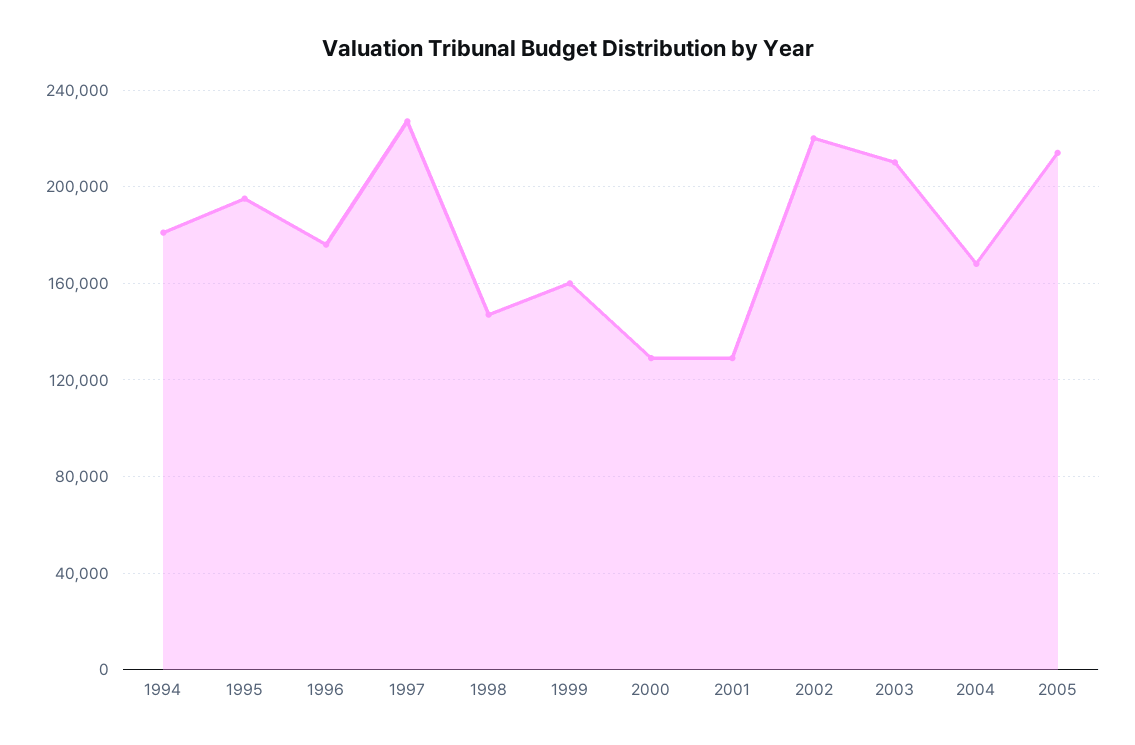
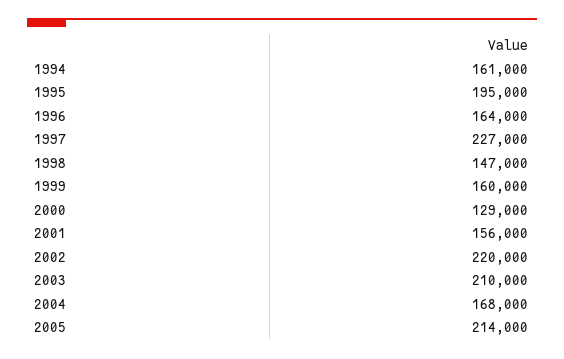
  {
-   "1994": 180000,
+   "1994": 161000,
    "1995": 195000,
-   "1996": 175000,
+   "1996": 164000,
    "1997": 227000,
    "1998": 147000,
    "1999": 160000,
    "2000": 129000,
-   "2001": 130000,
+   "2001": 156000,
    "2002": 220000,
    "2003": 210000,
    "2004": 168000,
    "2005": 214000
  }

